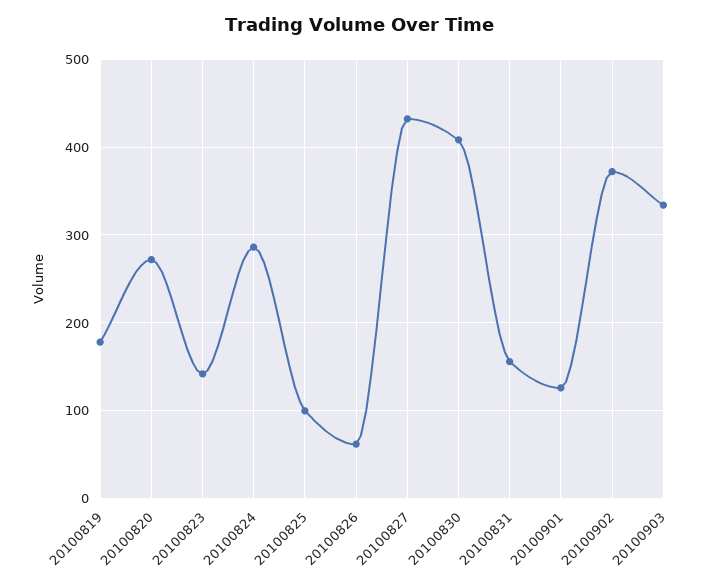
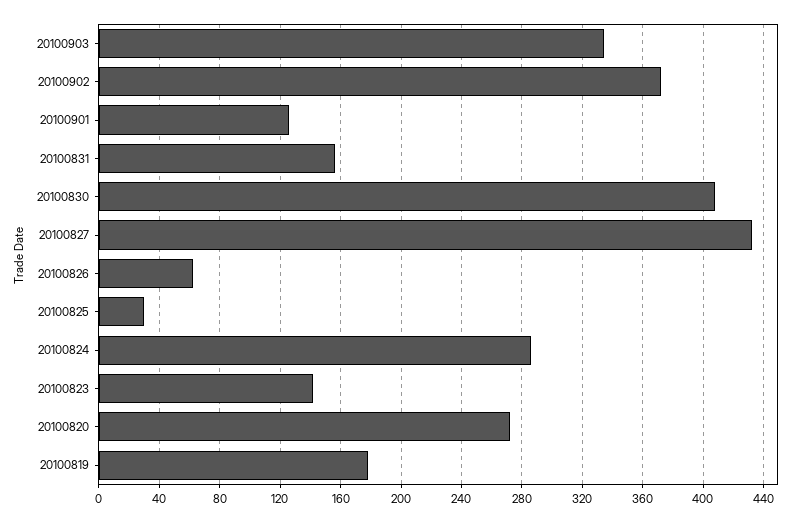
  {
    "20100819": 180,
    "20100820": 270,
    "20100823": 140,
    "20100824": 285,
-   "20100825": 100,
+   "20100825": 30,
    "20100826": 60,
    "20100827": 430,
    "20100830": 410,
    "20100831": 155,
    "20100901": 125,
    "20100902": 370,
    "20100903": 335
  }

